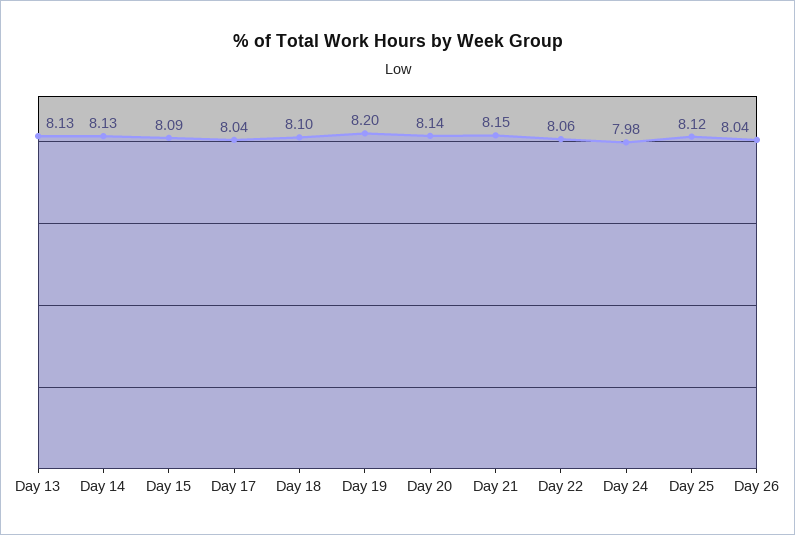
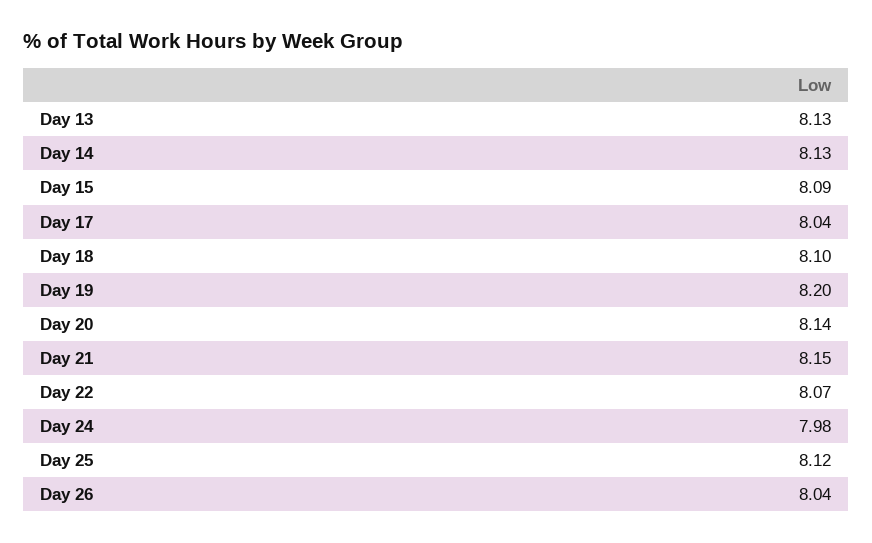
  {
    "Day 13": 8.13,
    "Day 14": 8.13,
    "Day 15": 8.09,
    "Day 17": 8.04,
    "Day 18": 8.1,
    "Day 19": 8.2,
    "Day 20": 8.14,
    "Day 21": 8.15,
-   "Day 22": 8.06,
+   "Day 22": 8.07,
    "Day 24": 7.98,
    "Day 25": 8.12,
    "Day 26": 8.04
  }

